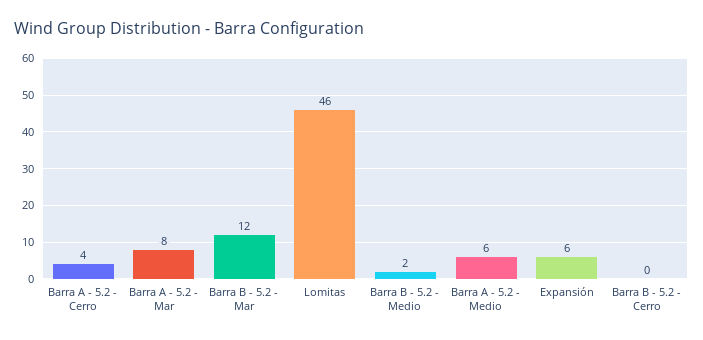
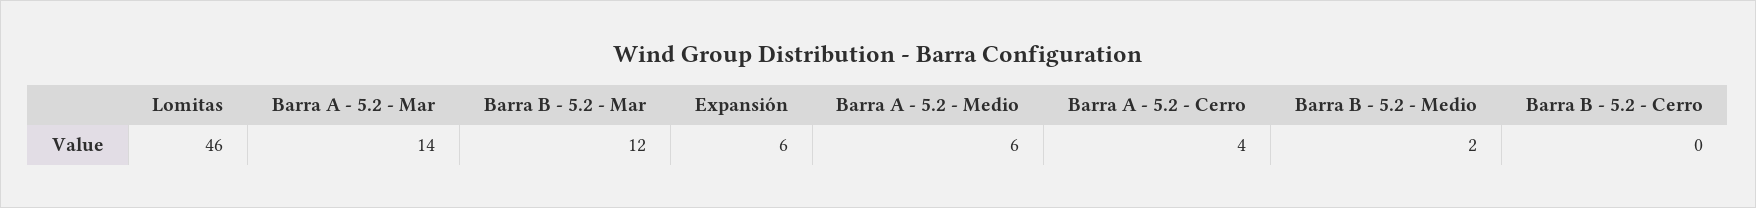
  {
    "Barra A - 5.2 - Cerro": 4,
-   "Barra A - 5.2 - Mar": 8,
+   "Barra A - 5.2 - Mar": 14,
    "Barra B - 5.2 - Mar": 12,
    "Lomitas": 46,
    "Barra B - 5.2 - Medio": 2,
    "Barra A - 5.2 - Medio": 6,
    "Expansión": 6,
    "Barra B - 5.2 - Cerro": 0
  }

